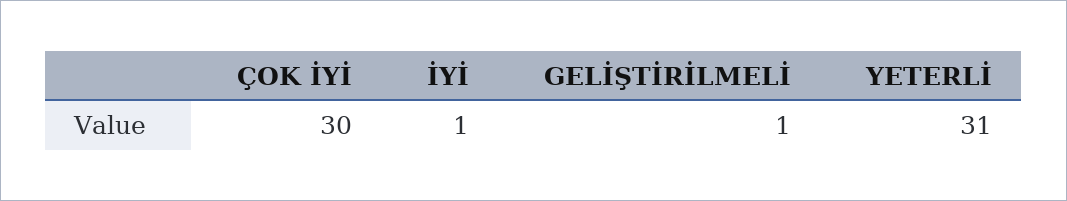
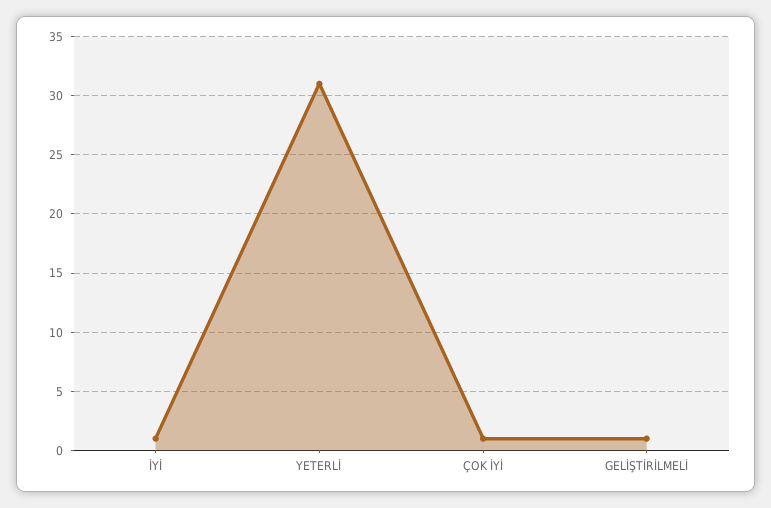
  {
-   "ÇOK İYİ": 30,
+   "ÇOK İYİ": 1,
    "İYİ": 1,
    "GELİŞTİRİLMELİ": 1,
    "YETERLİ": 31
  }

